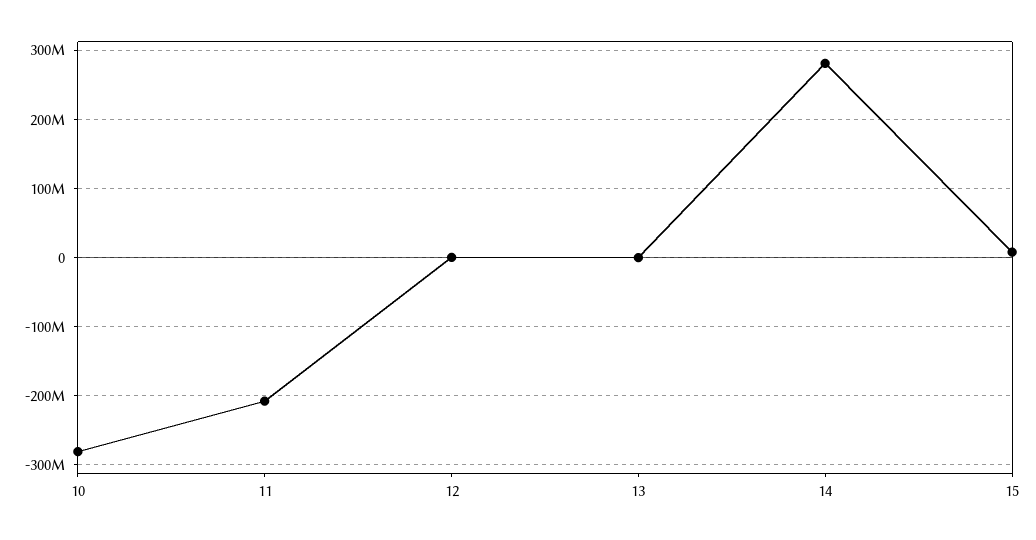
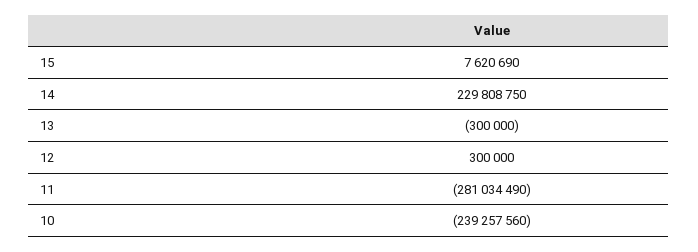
  {
-   "10": -280000000,
+   "10": -239257560,
-   "11": -210000000,
+   "11": -281034490,
    "12": 300000,
    "13": -300000,
-   "14": 280000000,
+   "14": 229808750,
    "15": 7620690
  }

